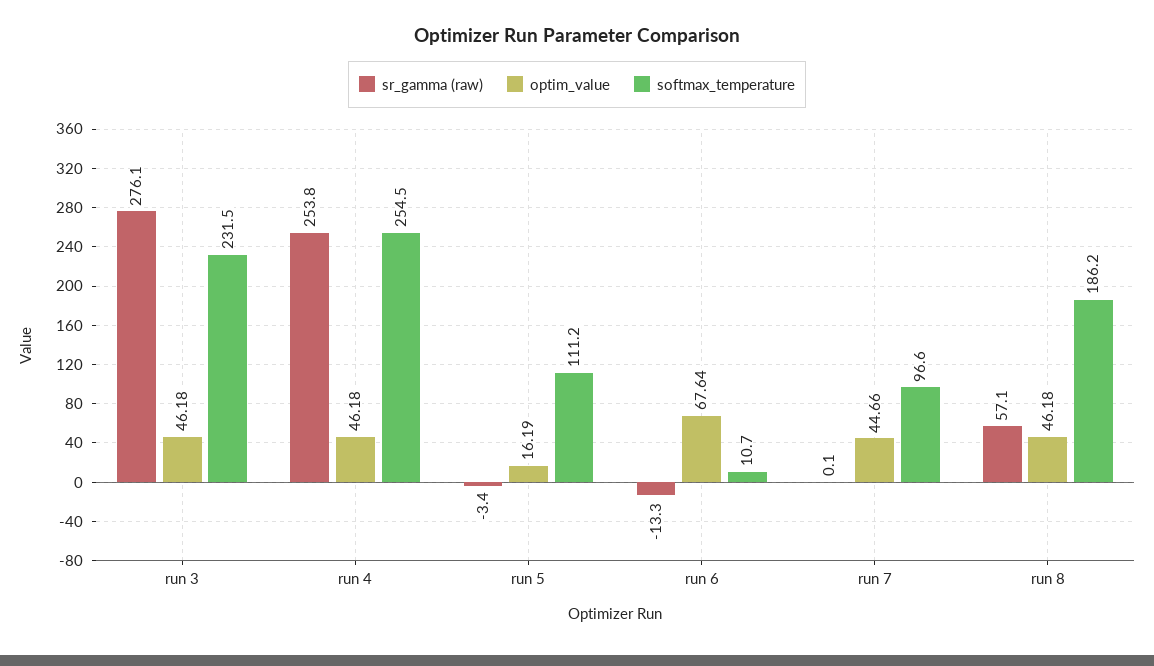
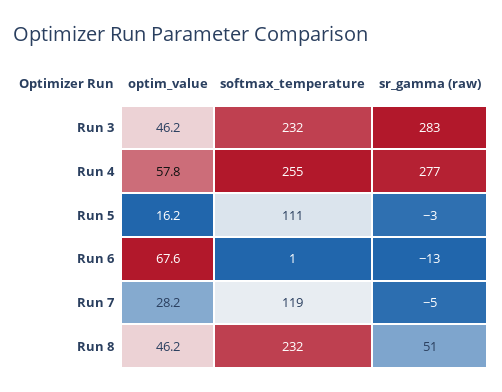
  {
    "sr_gamma (raw)": {
-     "run 3": 276.1,
+     "run 3": 283,
-     "run 4": 253.8,
+     "run 4": 277,
      "run 5": -3.4,
      "run 6": -13.3,
-     "run 7": 0.1,
+     "run 7": -5,
-     "run 8": 57.1
+     "run 8": 51
    },
    "optim_value": {
      "run 3": 46.18,
-     "run 4": 46.18,
+     "run 4": 57.8,
      "run 5": 16.19,
      "run 6": 67.64,
-     "run 7": 44.66,
+     "run 7": 28.2,
      "run 8": 46.18
    },
    "softmax_temperature": {
      "run 3": 231.5,
      "run 4": 254.5,
      "run 5": 111.2,
-     "run 6": 10.7,
+     "run 6": 1,
-     "run 7": 96.6,
+     "run 7": 119,
-     "run 8": 186.2
+     "run 8": 232
    }
  }

